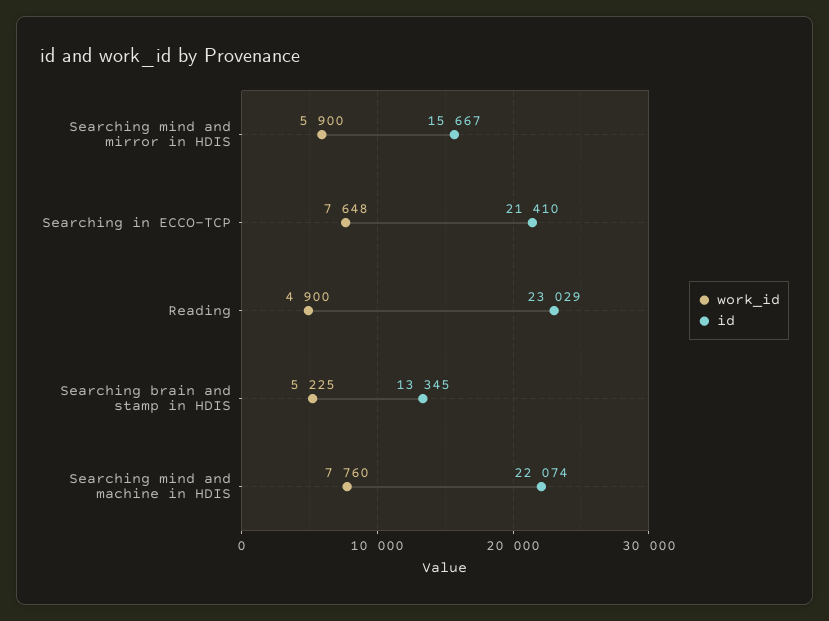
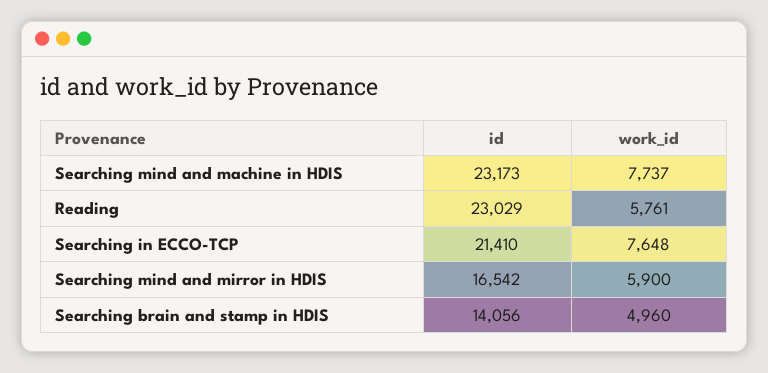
  {
    "work_id": {
      "Searching mind and mirror in HDIS": 5900,
      "Searching in ECCO-TCP": 7648,
-     "Reading": 4900,
+     "Reading": 5761,
-     "Searching brain and stamp in HDIS": 5225,
+     "Searching brain and stamp in HDIS": 4960,
-     "Searching mind and machine in HDIS": 7760
+     "Searching mind and machine in HDIS": 7737
    },
    "id": {
-     "Searching mind and mirror in HDIS": 15667,
+     "Searching mind and mirror in HDIS": 16542,
      "Searching in ECCO-TCP": 21410,
      "Reading": 23029,
-     "Searching brain and stamp in HDIS": 13345,
+     "Searching brain and stamp in HDIS": 14056,
-     "Searching mind and machine in HDIS": 22074
+     "Searching mind and machine in HDIS": 23173
    }
  }

